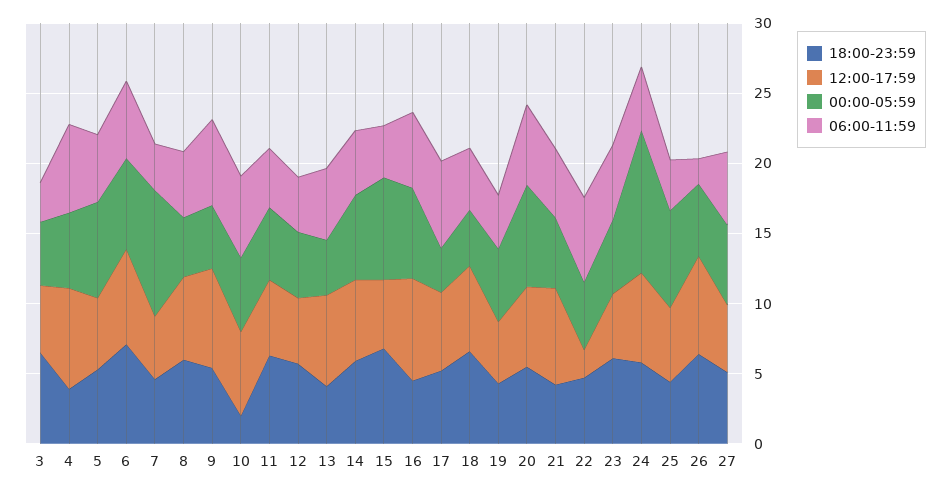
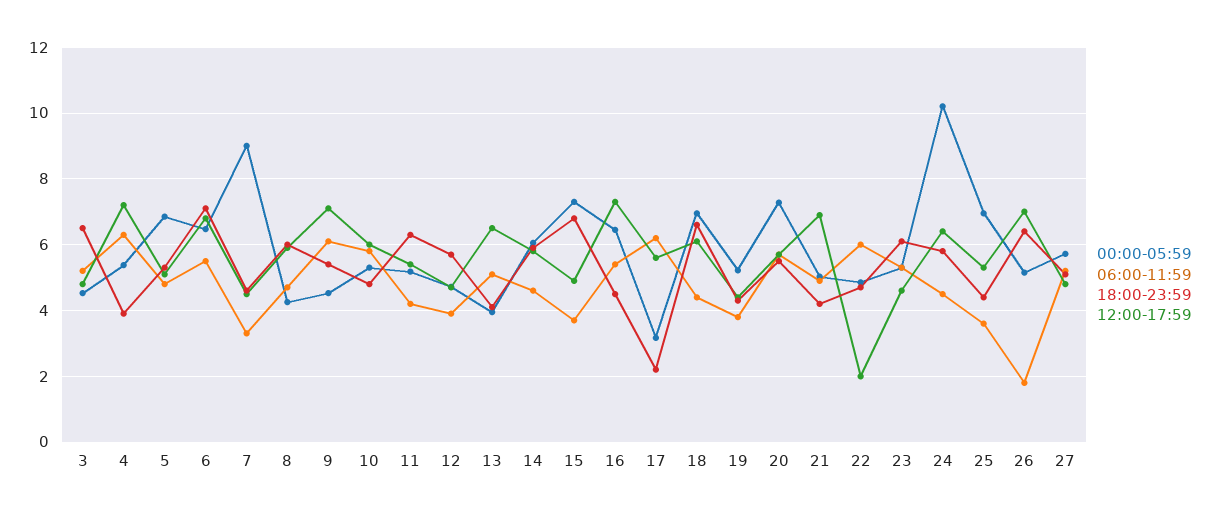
  {
    "18:00-23:59": {
      "3": 6.6,
      "4": 4,
      "5": 5.4,
      "6": 7.2,
      "7": 4.6,
      "8": 6,
      "9": 5.4,
-     "10": 2,
+     "10": 4.8,
      "11": 6.4,
      "12": 5.8,
      "13": 4.2,
      "14": 6,
      "15": 6.8,
      "16": 4.6,
-     "17": 5,
+     "17": 2.2,
      "18": 6.6,
      "19": 4.4,
      "20": 5.6,
      "21": 4.2,
      "22": 4.8,
      "23": 6.2,
      "24": 5.8,
      "25": 4.4,
      "26": 6.4,
      "27": 5.2
    },
    "12:00-17:59": {
      "3": 4.8,
      "4": 7.2,
      "5": 5.2,
      "6": 6.8,
      "7": 4.6,
      "8": 6,
      "9": 7.2,
      "10": 6,
      "11": 5.4,
      "12": 4.8,
      "13": 6.6,
      "14": 5.8,
      "15": 5,
      "16": 7.4,
      "17": 5.6,
      "18": 6.2,
      "19": 4.4,
      "20": 5.8,
      "21": 7,
      "22": 2,
      "23": 4.6,
      "24": 6.4,
      "25": 5.4,
      "26": 7,
      "27": 4.8
    },
    "00:00-05:59": {
      "3": 4.6,
      "4": 5.4,
      "5": 6.8,
      "6": 6.4,
      "7": 9,
      "8": 4.2,
      "9": 4.6,
      "10": 5.4,
      "11": 5.2,
      "12": 4.8,
      "13": 4,
      "14": 6,
      "15": 7.4,
      "16": 6.4,
      "17": 3.2,
-     "18": 4,
+     "18": 7,
      "19": 5.2,
      "20": 7.2,
      "21": 5,
      "22": 4.8,
      "23": 5.4,
      "24": 10.2,
      "25": 7,
      "26": 5.2,
      "27": 5.8
    },
    "06:00-11:59": {
-     "3": 3,
+     "3": 5.2,
      "4": 6.4,
      "5": 4.8,
      "6": 5.6,
      "7": 3.4,
      "8": 4.8,
      "9": 6.2,
      "10": 5.8,
      "11": 4.2,
      "12": 4,
      "13": 5.2,
      "14": 4.6,
      "15": 3.8,
      "16": 5.4,
      "17": 6.2,
      "18": 4.4,
      "19": 3.8,
      "20": 5.8,
      "21": 5,
      "22": 6,
      "23": 5.4,
      "24": 4.6,
      "25": 3.6,
      "26": 1.8,
      "27": 5.2
    }
  }

